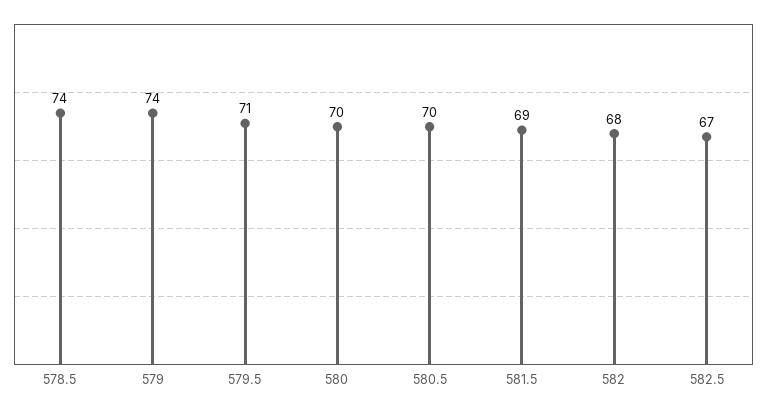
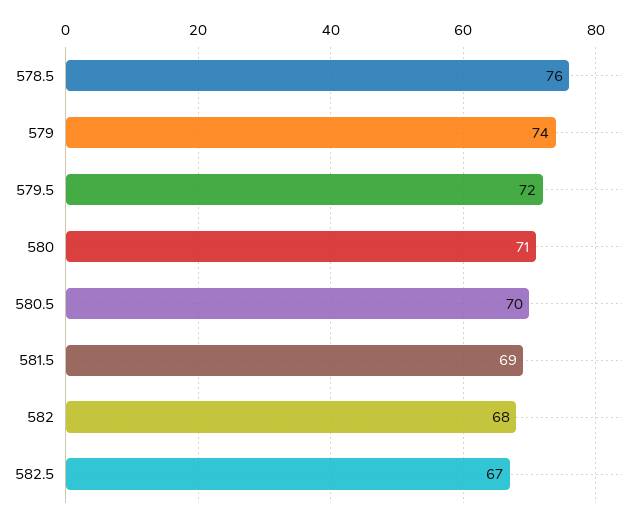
  {
-   "578.5": 74,
+   "578.5": 76,
    "579": 74,
-   "579.5": 71,
+   "579.5": 72,
-   "580": 70,
+   "580": 71,
    "580.5": 70,
    "581.5": 69,
    "582": 68,
    "582.5": 67
  }

